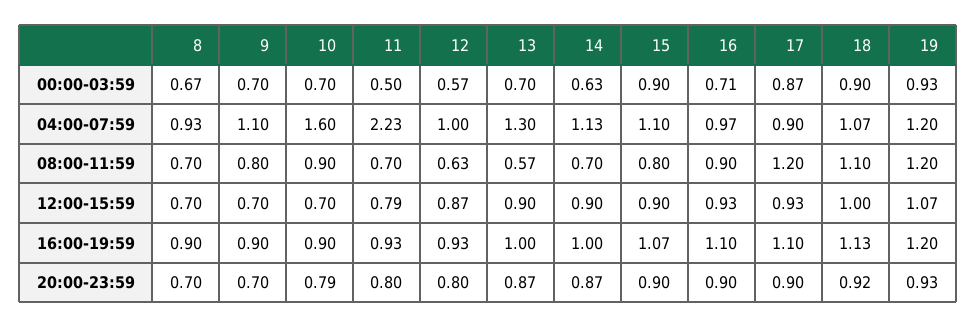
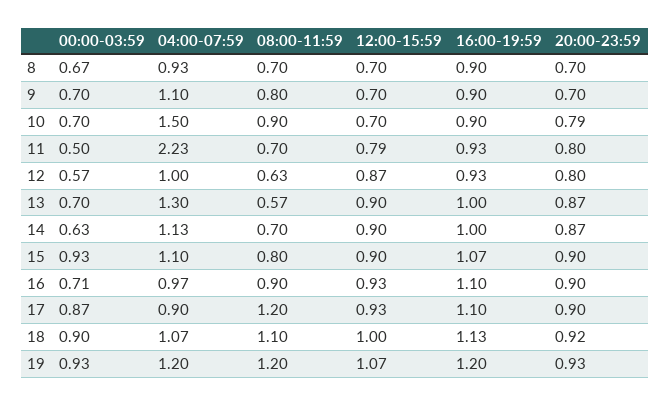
  {
    "8": {
      "00:00-03:59": 0.67,
      "04:00-07:59": 0.93,
      "08:00-11:59": 0.7,
      "12:00-15:59": 0.7,
      "16:00-19:59": 0.9,
      "20:00-23:59": 0.7
    },
    "9": {
      "00:00-03:59": 0.7,
      "04:00-07:59": 1.1,
      "08:00-11:59": 0.8,
      "12:00-15:59": 0.7,
      "16:00-19:59": 0.9,
      "20:00-23:59": 0.7
    },
    "10": {
      "00:00-03:59": 0.7,
-     "04:00-07:59": 1.6,
+     "04:00-07:59": 1.5,
      "08:00-11:59": 0.9,
      "12:00-15:59": 0.7,
      "16:00-19:59": 0.9,
      "20:00-23:59": 0.79
    },
    "11": {
      "00:00-03:59": 0.5,
      "04:00-07:59": 2.23,
      "08:00-11:59": 0.7,
      "12:00-15:59": 0.79,
      "16:00-19:59": 0.93,
      "20:00-23:59": 0.8
    },
    "12": {
      "00:00-03:59": 0.57,
      "04:00-07:59": 1,
      "08:00-11:59": 0.63,
      "12:00-15:59": 0.87,
      "16:00-19:59": 0.93,
      "20:00-23:59": 0.8
    },
    "13": {
      "00:00-03:59": 0.7,
      "04:00-07:59": 1.3,
      "08:00-11:59": 0.57,
      "12:00-15:59": 0.9,
      "16:00-19:59": 1,
      "20:00-23:59": 0.87
    },
    "14": {
      "00:00-03:59": 0.63,
      "04:00-07:59": 1.13,
      "08:00-11:59": 0.7,
      "12:00-15:59": 0.9,
      "16:00-19:59": 1,
      "20:00-23:59": 0.87
    },
    "15": {
-     "00:00-03:59": 0.9,
+     "00:00-03:59": 0.93,
      "04:00-07:59": 1.1,
      "08:00-11:59": 0.8,
      "12:00-15:59": 0.9,
      "16:00-19:59": 1.07,
      "20:00-23:59": 0.9
    },
    "16": {
      "00:00-03:59": 0.71,
      "04:00-07:59": 0.97,
      "08:00-11:59": 0.9,
      "12:00-15:59": 0.93,
      "16:00-19:59": 1.1,
      "20:00-23:59": 0.9
    },
    "17": {
      "00:00-03:59": 0.87,
      "04:00-07:59": 0.9,
      "08:00-11:59": 1.2,
      "12:00-15:59": 0.93,
      "16:00-19:59": 1.1,
      "20:00-23:59": 0.9
    },
    "18": {
      "00:00-03:59": 0.9,
      "04:00-07:59": 1.07,
      "08:00-11:59": 1.1,
      "12:00-15:59": 1,
      "16:00-19:59": 1.13,
      "20:00-23:59": 0.92
    },
    "19": {
      "00:00-03:59": 0.93,
      "04:00-07:59": 1.2,
      "08:00-11:59": 1.2,
      "12:00-15:59": 1.07,
      "16:00-19:59": 1.2,
      "20:00-23:59": 0.93
    }
  }

